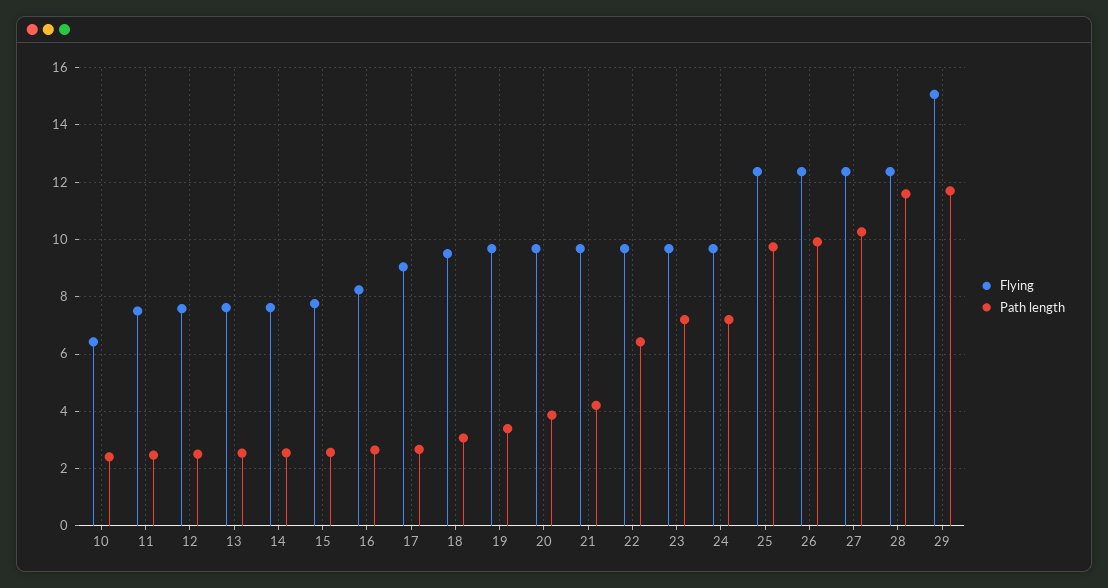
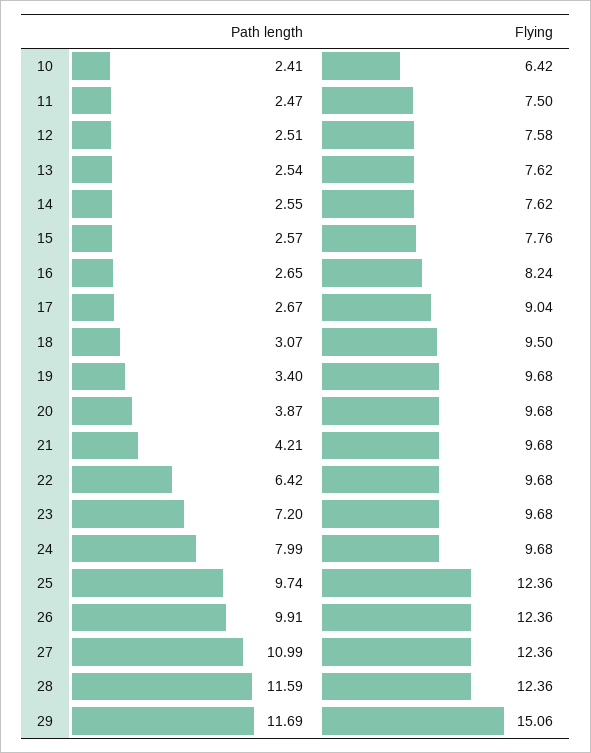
  {
    "Flying": {
      "10": 6.42,
      "11": 7.5,
      "12": 7.58,
      "13": 7.62,
      "14": 7.62,
      "15": 7.76,
      "16": 8.24,
      "17": 9.04,
      "18": 9.5,
      "19": 9.68,
      "20": 9.68,
      "21": 9.68,
      "22": 9.68,
      "23": 9.68,
      "24": 9.68,
      "25": 12.36,
      "26": 12.36,
      "27": 12.36,
      "28": 12.36,
      "29": 15.06
    },
    "Path length": {
      "10": 2.41,
      "11": 2.47,
      "12": 2.51,
      "13": 2.54,
      "14": 2.55,
      "15": 2.57,
      "16": 2.65,
      "17": 2.67,
      "18": 3.07,
      "19": 3.4,
      "20": 3.87,
      "21": 4.21,
      "22": 6.42,
      "23": 7.2,
-     "24": 7.25,
+     "24": 7.99,
      "25": 9.74,
      "26": 9.91,
-     "27": 10.25,
+     "27": 10.99,
      "28": 11.59,
      "29": 11.69
    }
  }

